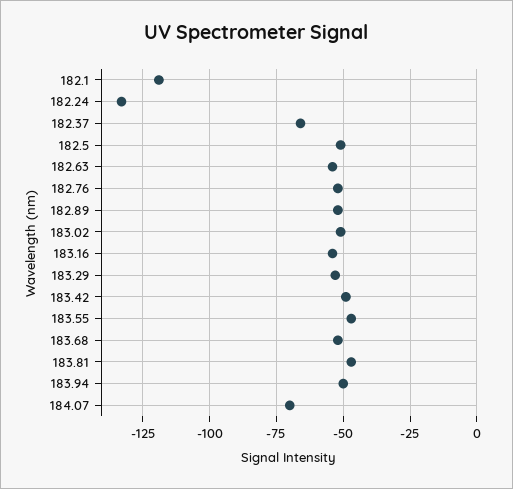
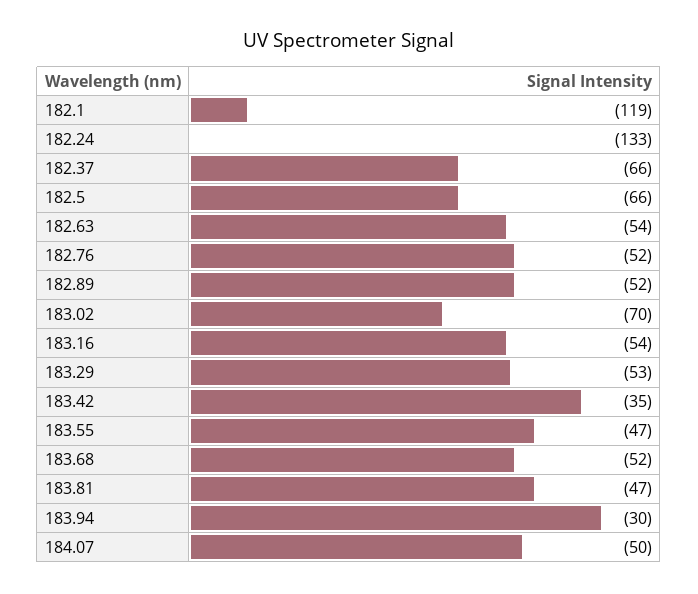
  {
    "182.1": -119,
    "182.24": -133,
    "182.37": -66,
-   "182.5": -50,
+   "182.5": -66,
    "182.63": -54,
    "182.76": -52,
    "182.89": -52,
-   "183.02": -50,
+   "183.02": -70,
    "183.16": -54,
    "183.29": -53,
-   "183.42": -50,
+   "183.42": -35,
    "183.55": -47,
    "183.68": -52,
    "183.81": -47,
-   "183.94": -50,
+   "183.94": -30,
-   "184.07": -70
+   "184.07": -50
  }

